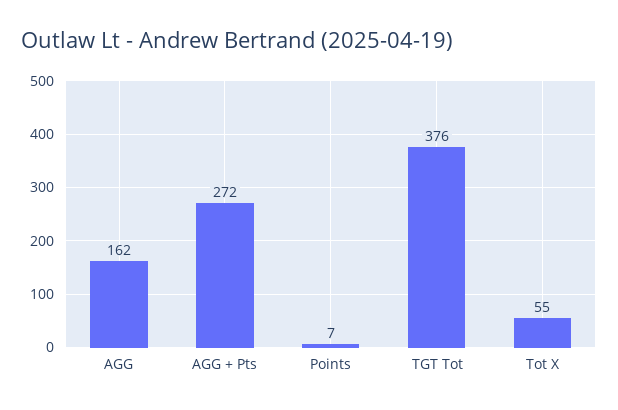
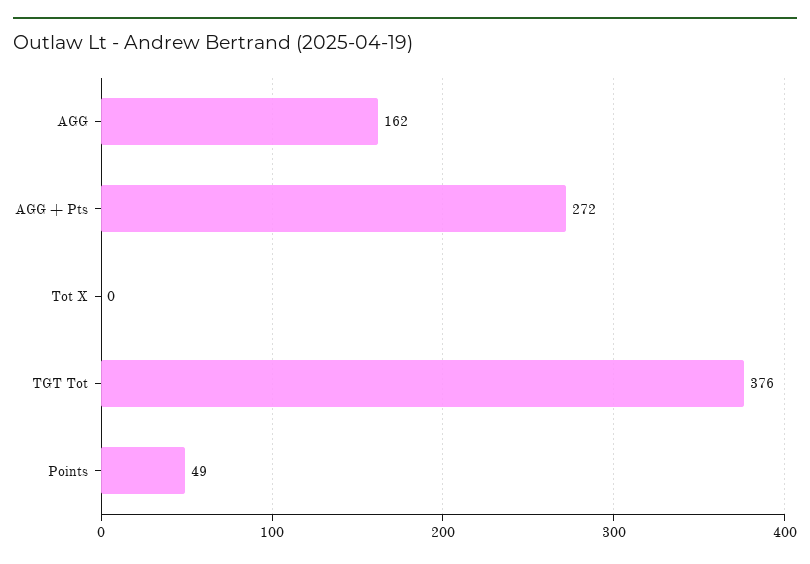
  {
    "AGG": 162,
    "AGG + Pts": 272,
-   "Points": 7,
+   "Points": 49,
    "TGT Tot": 376,
-   "Tot X": 55
+   "Tot X": 0
  }

